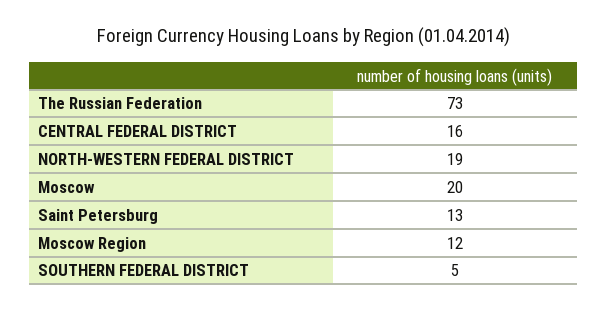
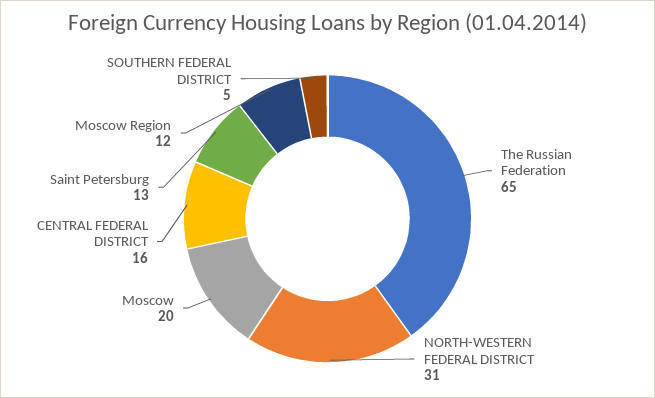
  {
-   "The Russian Federation": 73,
+   "The Russian Federation": 65,
    "CENTRAL FEDERAL DISTRICT": 16,
-   "NORTH-WESTERN FEDERAL DISTRICT": 19,
+   "NORTH-WESTERN FEDERAL DISTRICT": 31,
    "Moscow": 20,
    "Saint Petersburg": 13,
    "Moscow Region": 12,
    "SOUTHERN FEDERAL DISTRICT": 5
  }

